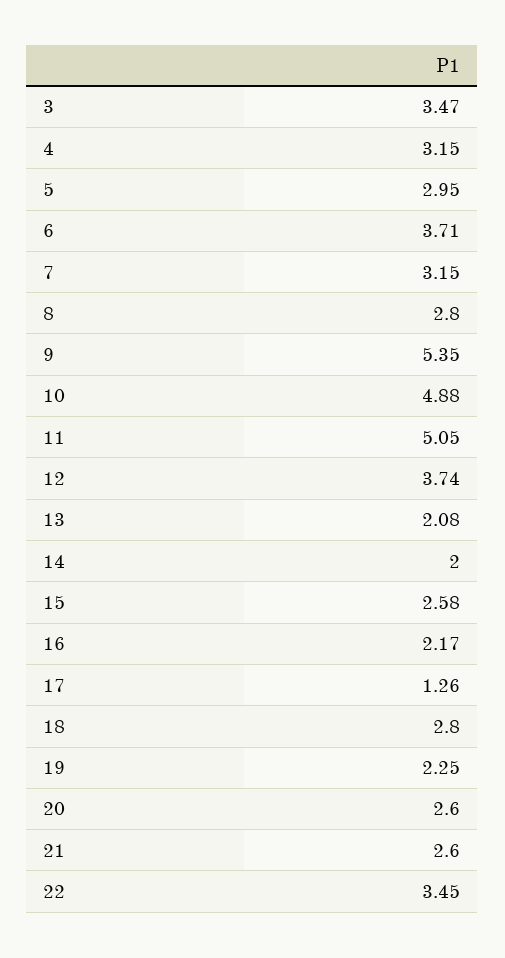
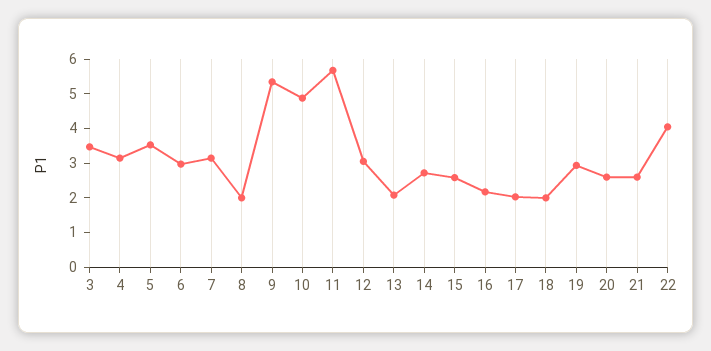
  {
    "3": 3.47,
    "4": 3.15,
-   "5": 2.95,
+   "5": 3.5,
-   "6": 3.71,
+   "6": 3,
    "7": 3.15,
-   "8": 2.8,
+   "8": 2,
    "9": 5.35,
    "10": 4.88,
-   "11": 5.05,
+   "11": 5.75,
-   "12": 3.74,
+   "12": 3,
    "13": 2.08,
-   "14": 2,
+   "14": 2.75,
    "15": 2.58,
    "16": 2.17,
-   "17": 1.26,
+   "17": 2,
-   "18": 2.8,
+   "18": 2,
-   "19": 2.25,
+   "19": 3,
    "20": 2.6,
    "21": 2.6,
-   "22": 3.45
+   "22": 4
  }

